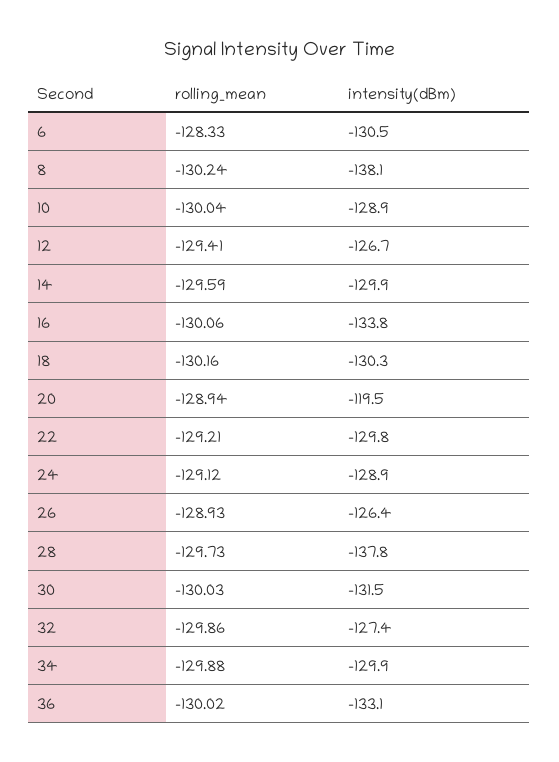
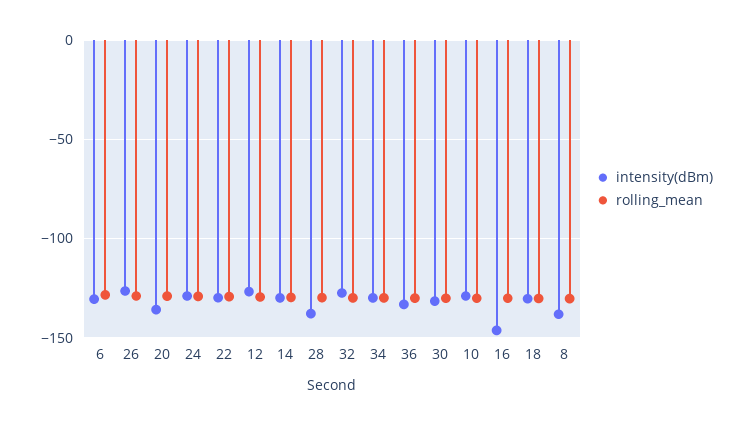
  {
    "rolling_mean": {
      "6": -128.33,
      "8": -130.24,
      "10": -130.04,
      "12": -129.41,
      "14": -129.59,
      "16": -130.06,
      "18": -130.16,
      "20": -128.94,
      "22": -129.21,
      "24": -129.12,
      "26": -128.93,
      "28": -129.73,
      "30": -130.03,
      "32": -129.86,
      "34": -129.88,
      "36": -130.02
    },
    "intensity(dBm)": {
      "6": -130.5,
      "8": -138.1,
      "10": -128.9,
      "12": -126.7,
      "14": -129.9,
-     "16": -133.8,
+     "16": -145,
      "18": -130.3,
-     "20": -119.5,
+     "20": -135,
      "22": -129.8,
      "24": -128.9,
      "26": -126.4,
      "28": -137.8,
      "30": -131.5,
      "32": -127.4,
      "34": -129.9,
      "36": -133.1
    }
  }

